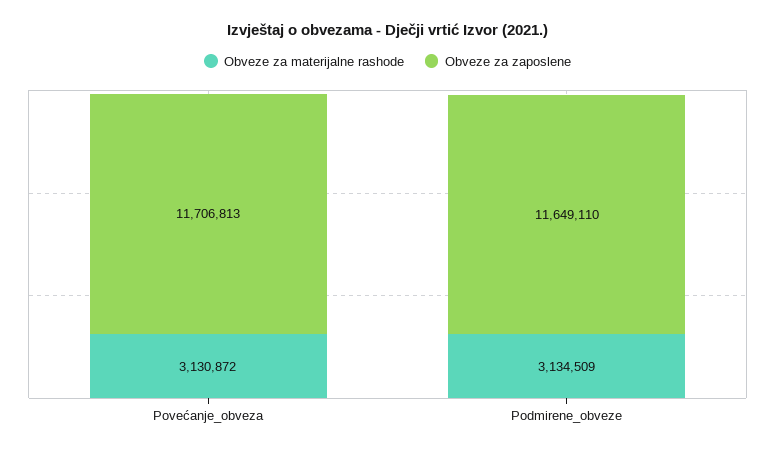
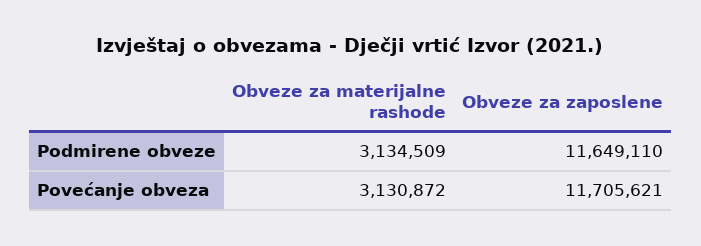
  {
    "Obveze za materijalne rashode": {
      "Povećanje_obveza": 3130872,
      "Podmirene_obveze": 3134509
    },
    "Obveze za zaposlene": {
-     "Povećanje_obveza": 11706813,
+     "Povećanje_obveza": 11705621,
      "Podmirene_obveze": 11649110
    }
  }

